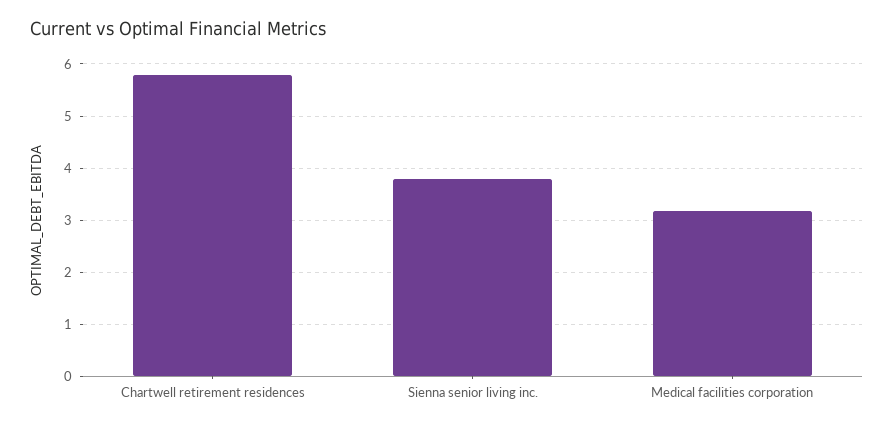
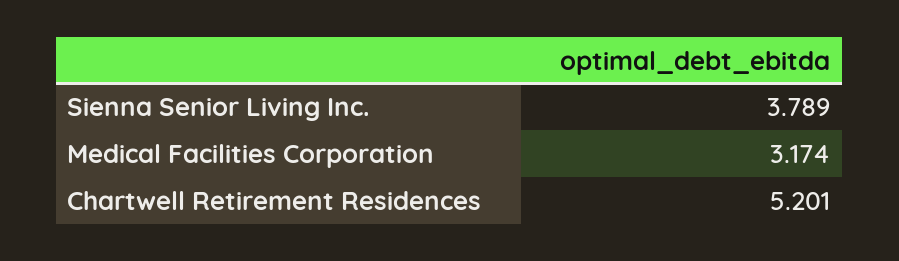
  {
-   "Chartwell retirement residences": 5.8,
+   "Chartwell retirement residences": 5.201,
    "Sienna senior living inc.": 3.789,
    "Medical facilities corporation": 3.174
  }

